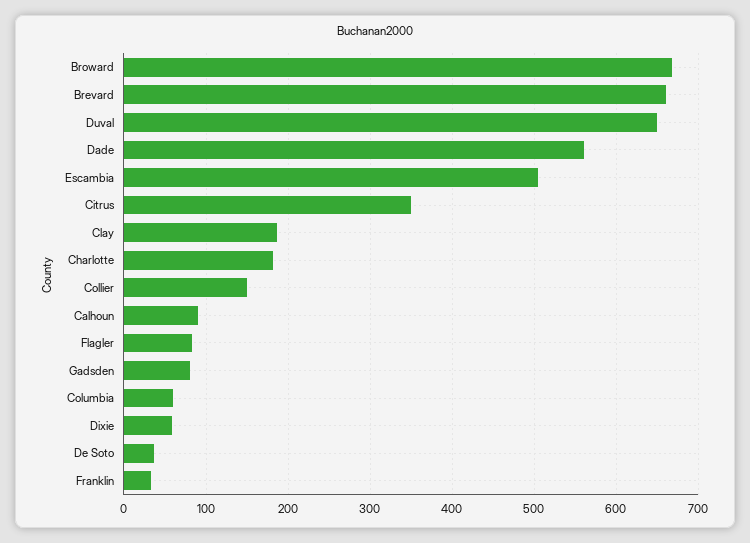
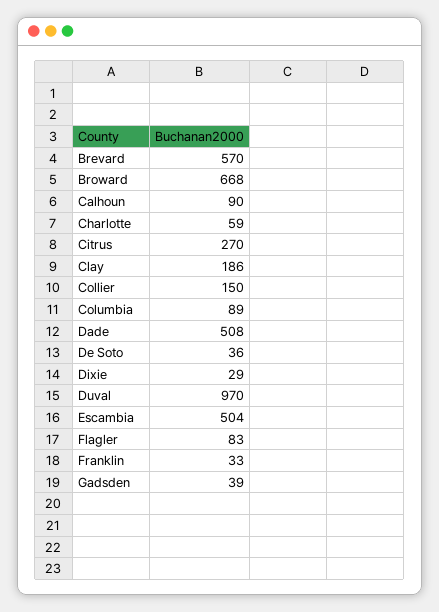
  {
    "Broward": 668,
-   "Brevard": 660,
+   "Brevard": 570,
-   "Duval": 650,
+   "Duval": 970,
-   "Dade": 560,
+   "Dade": 508,
    "Escambia": 504,
-   "Citrus": 350,
+   "Citrus": 270,
    "Clay": 186,
-   "Charlotte": 180,
+   "Charlotte": 59,
    "Collier": 150,
    "Calhoun": 90,
    "Flagler": 83,
-   "Gadsden": 80,
+   "Gadsden": 39,
-   "Columbia": 60,
+   "Columbia": 89,
-   "Dixie": 60,
+   "Dixie": 29,
    "De Soto": 36,
    "Franklin": 33
  }

